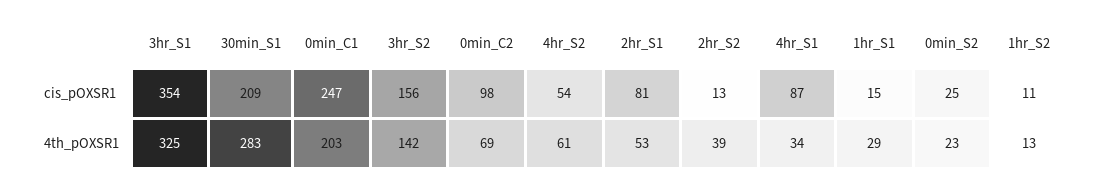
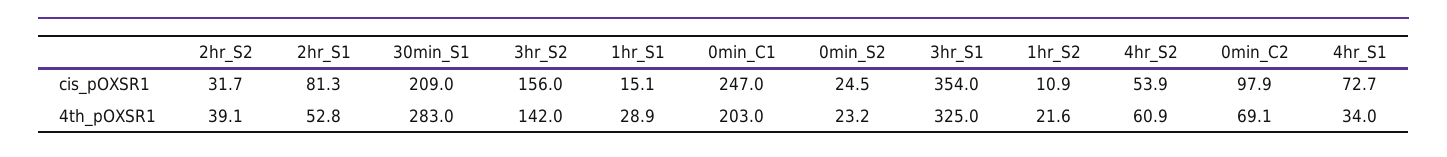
  {
    "3hr_S1": {
      "cis_pOXSR1": 354,
      "4th_pOXSR1": 325
    },
    "30min_S1": {
      "cis_pOXSR1": 209,
      "4th_pOXSR1": 283
    },
    "0min_C1": {
      "cis_pOXSR1": 247,
      "4th_pOXSR1": 203
    },
    "3hr_S2": {
      "cis_pOXSR1": 156,
      "4th_pOXSR1": 142
    },
    "0min_C2": {
      "cis_pOXSR1": 97.9,
      "4th_pOXSR1": 69.1
    },
    "4hr_S2": {
      "cis_pOXSR1": 53.9,
      "4th_pOXSR1": 60.9
    },
    "2hr_S1": {
      "cis_pOXSR1": 81.3,
      "4th_pOXSR1": 52.8
    },
    "2hr_S2": {
-     "cis_pOXSR1": 13,
+     "cis_pOXSR1": 31.7,
      "4th_pOXSR1": 39.1
    },
    "4hr_S1": {
-     "cis_pOXSR1": 87,
+     "cis_pOXSR1": 72.7,
      "4th_pOXSR1": 34
    },
    "1hr_S1": {
      "cis_pOXSR1": 15.1,
      "4th_pOXSR1": 28.9
    },
    "0min_S2": {
      "cis_pOXSR1": 24.5,
      "4th_pOXSR1": 23.2
    },
    "1hr_S2": {
      "cis_pOXSR1": 10.9,
-     "4th_pOXSR1": 13
+     "4th_pOXSR1": 21.6
    }
  }

